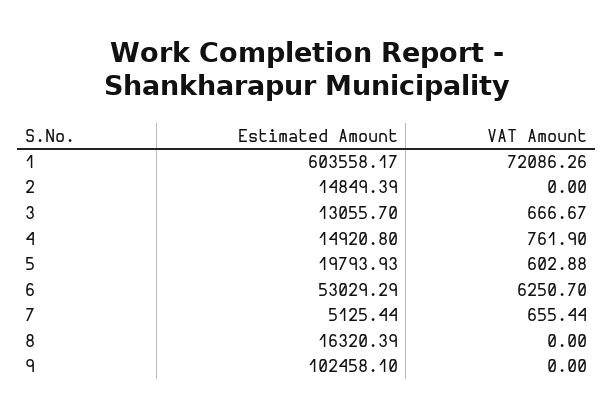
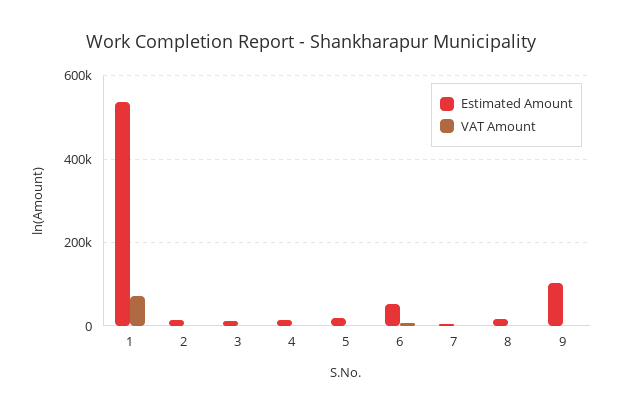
  {
    "Estimated Amount": {
-     "1": 603558.17,
+     "1": 540000,
      "2": 14849.39,
      "3": 13055.7,
      "4": 14920.8,
      "5": 19793.93,
      "6": 53029.29,
      "7": 5125.44,
      "8": 16320.39,
      "9": 102458.1
    },
    "VAT Amount": {
      "1": 72086.26,
      "2": 0,
      "3": 666.67,
      "4": 761.9,
      "5": 602.88,
      "6": 6250.7,
      "7": 655.44,
      "8": 0,
      "9": 0
    }
  }

